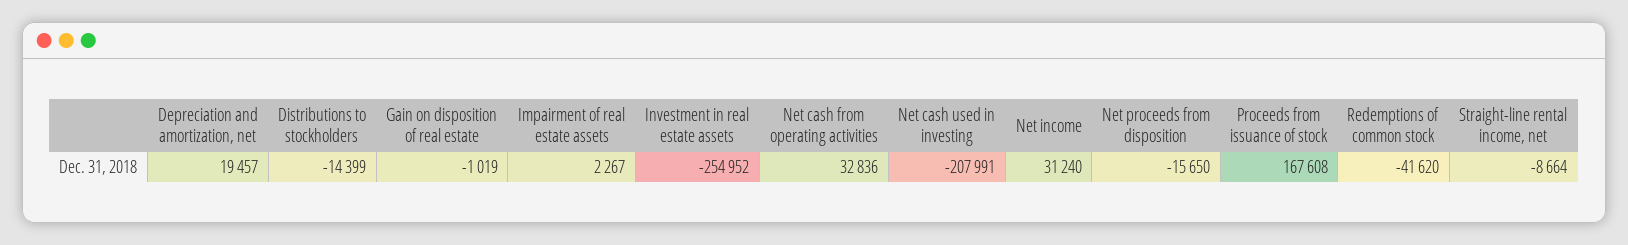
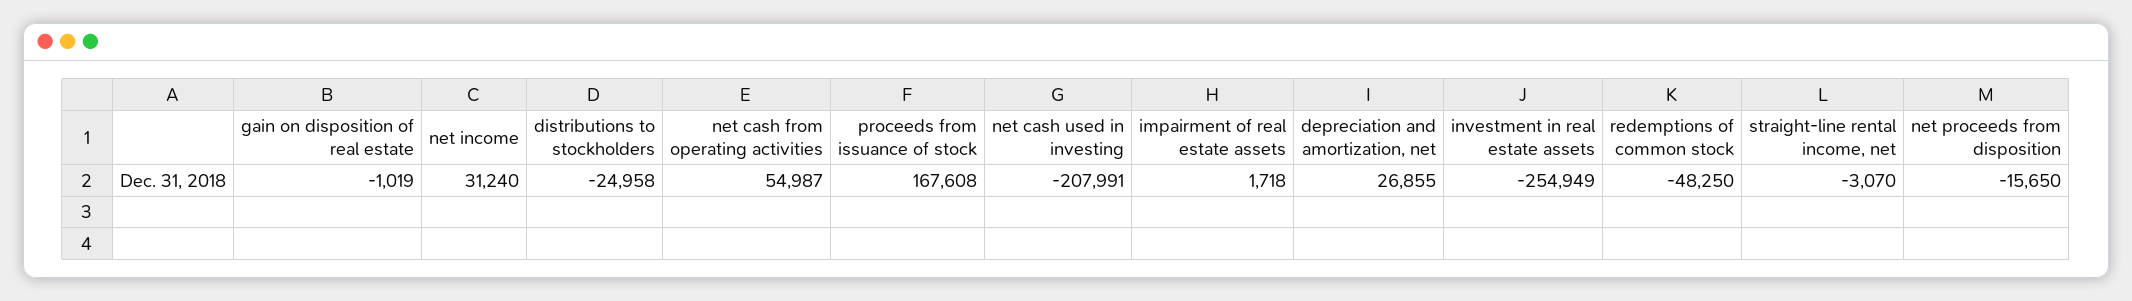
  {
-   "Depreciation and amortization, net": 19457,
+   "Depreciation and amortization, net": 26855,
-   "Distributions to stockholders": -14399,
+   "Distributions to stockholders": -24958,
    "Gain on disposition of real estate": -1019,
-   "Impairment of real estate assets": 2267,
+   "Impairment of real estate assets": 1718,
-   "Investment in real estate assets": -254952,
+   "Investment in real estate assets": -254949,
-   "Net cash from operating activities": 32836,
+   "Net cash from operating activities": 54987,
    "Net cash used in investing": -207991,
    "Net income": 31240,
    "Net proceeds from disposition": -15650,
    "Proceeds from issuance of stock": 167608,
-   "Redemptions of common stock": -41620,
+   "Redemptions of common stock": -48250,
-   "Straight-line rental income, net": -8664
+   "Straight-line rental income, net": -3070
  }

